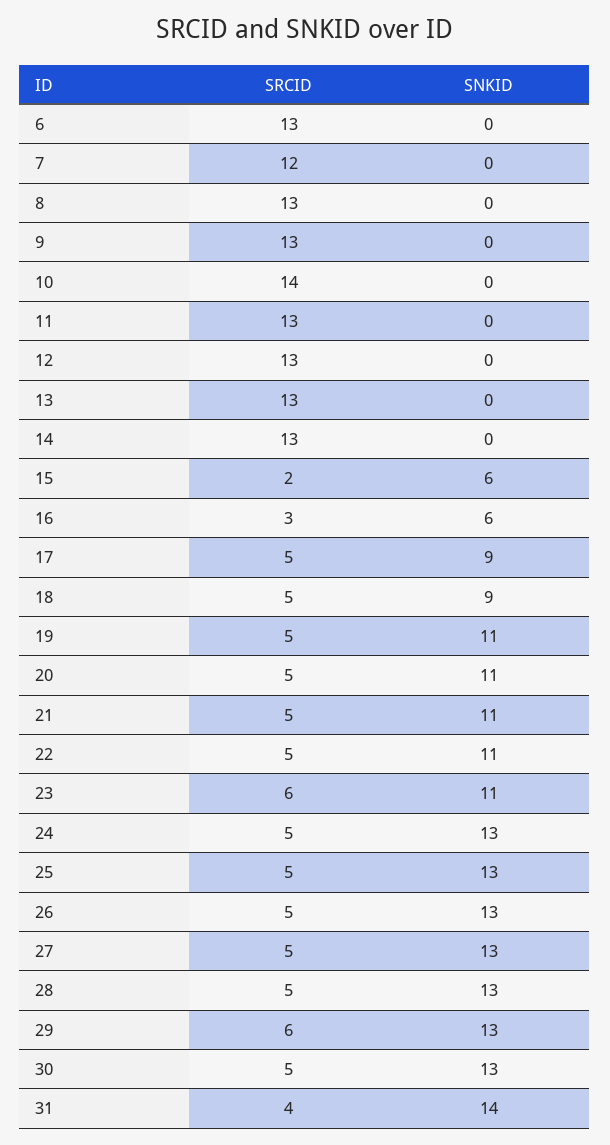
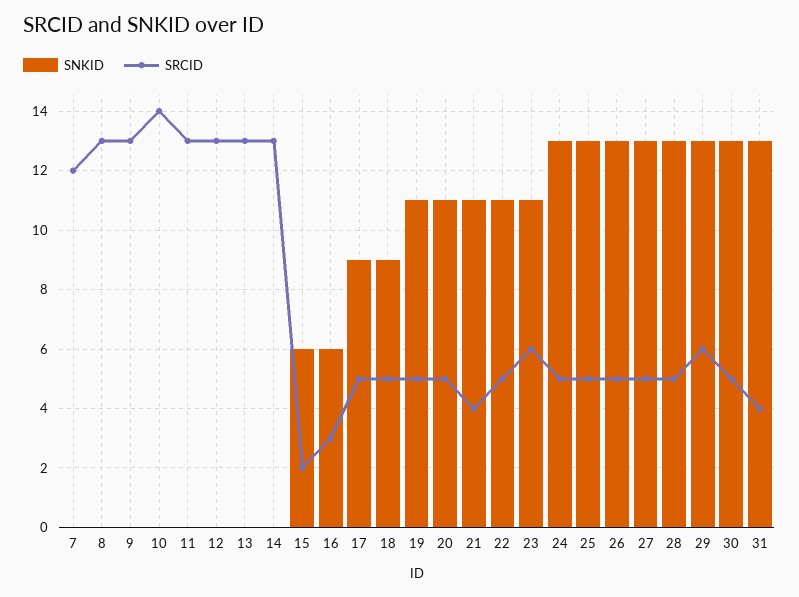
  {
    "SRCID": {
-     "6": 13,
      "7": 12,
      "8": 13,
      "9": 13,
      "10": 14,
      "11": 13,
      "12": 13,
      "13": 13,
      "14": 13,
      "15": 2,
      "16": 3,
      "17": 5,
      "18": 5,
      "19": 5,
      "20": 5,
-     "21": 5,
+     "21": 4,
      "22": 5,
      "23": 6,
      "24": 5,
      "25": 5,
      "26": 5,
      "27": 5,
      "28": 5,
      "29": 6,
      "30": 5,
      "31": 4
    },
    "SNKID": {
-     "6": 0,
      "7": 0,
      "8": 0,
      "9": 0,
      "10": 0,
      "11": 0,
      "12": 0,
      "13": 0,
      "14": 0,
      "15": 6,
      "16": 6,
      "17": 9,
      "18": 9,
      "19": 11,
      "20": 11,
      "21": 11,
      "22": 11,
      "23": 11,
      "24": 13,
      "25": 13,
      "26": 13,
      "27": 13,
      "28": 13,
      "29": 13,
      "30": 13,
-     "31": 14
+     "31": 13
    }
  }

